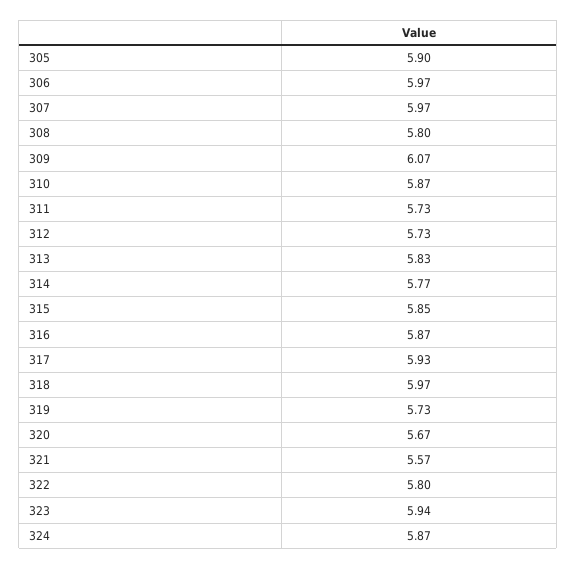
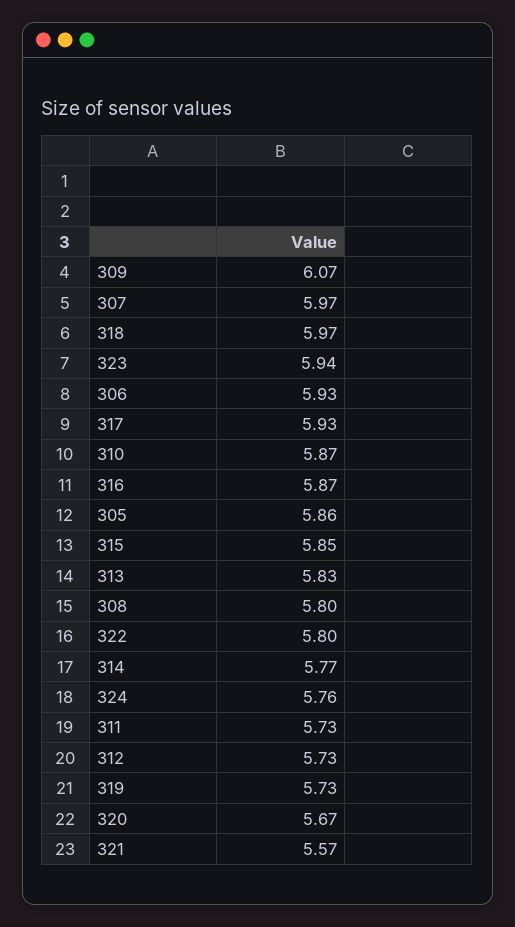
  {
-   "305": 5.9,
+   "305": 5.86,
-   "306": 5.97,
+   "306": 5.93,
    "307": 5.97,
    "308": 5.8,
    "309": 6.07,
    "310": 5.87,
    "311": 5.73,
    "312": 5.73,
    "313": 5.83,
    "314": 5.77,
    "315": 5.85,
    "316": 5.87,
    "317": 5.93,
    "318": 5.97,
    "319": 5.73,
    "320": 5.67,
    "321": 5.57,
    "322": 5.8,
    "323": 5.94,
-   "324": 5.87
+   "324": 5.76
  }

